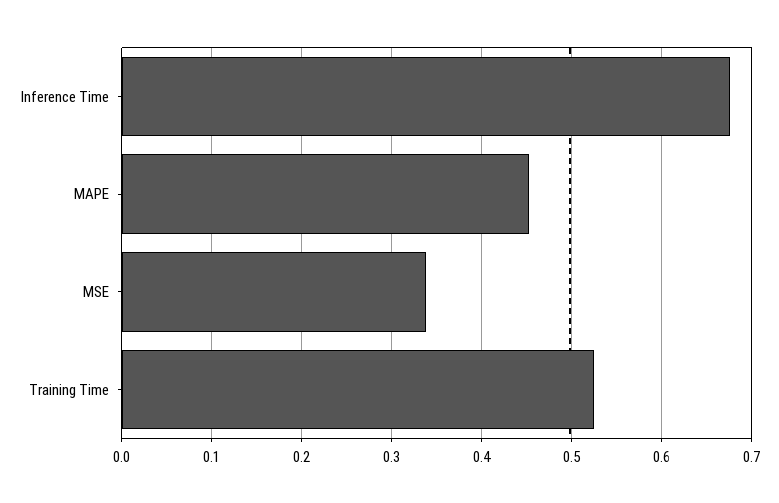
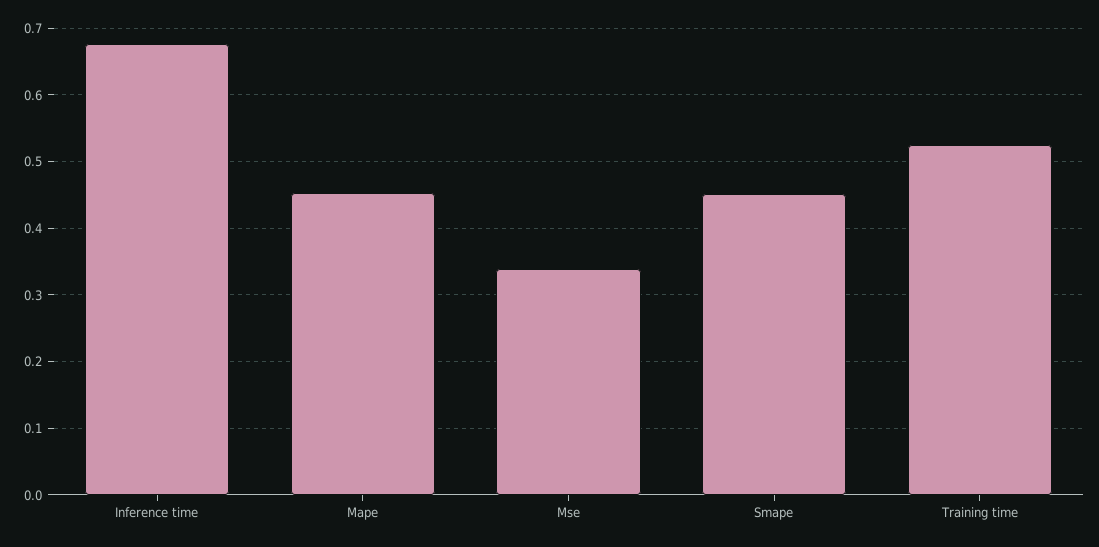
  {
    "Inference Time": 0.68,
    "MAPE": 0.45,
    "MSE": 0.34,
-   "Training Time": 0.53
+   "Training Time": 0.53,
+   "Smape": 0.45
  }

